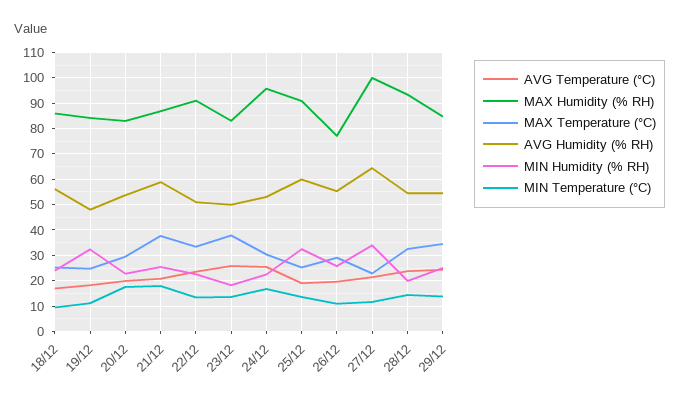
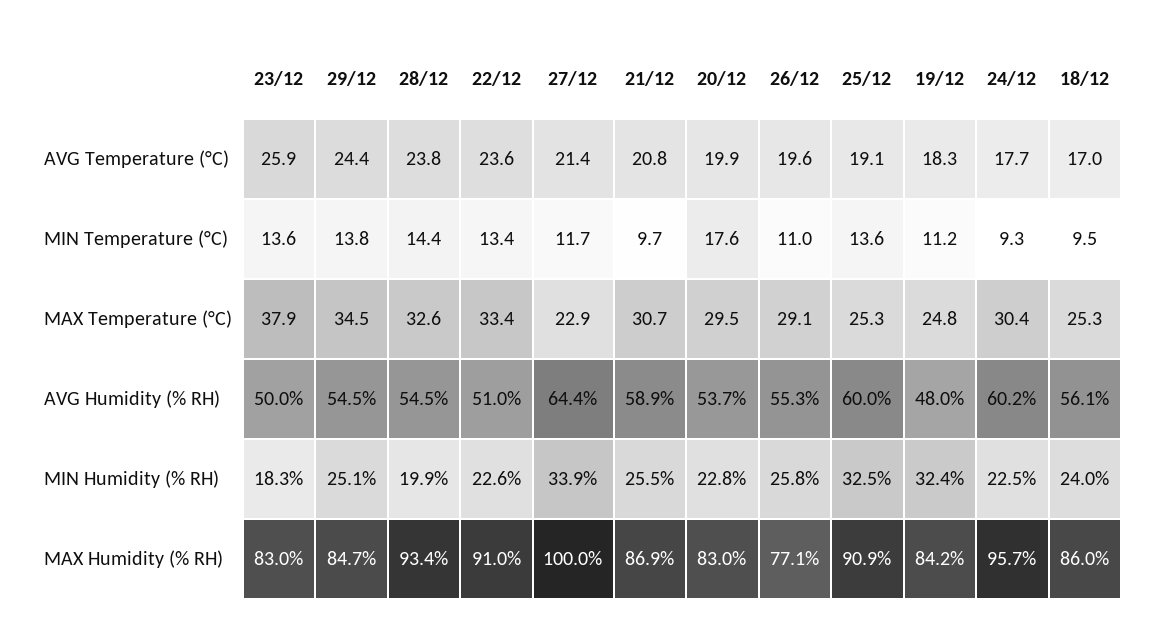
  {
    "AVG Temperature (°C)": {
      "18/12": 17,
      "19/12": 18.3,
      "20/12": 19.9,
      "21/12": 20.8,
      "22/12": 23.6,
      "23/12": 25.9,
-     "24/12": 25,
+     "24/12": 17.7,
      "25/12": 19.1,
      "26/12": 19.6,
      "27/12": 21.4,
      "28/12": 23.8,
      "29/12": 24.4
    },
    "MAX Humidity (% RH)": {
      "18/12": 86,
      "19/12": 84.2,
      "20/12": 83,
      "21/12": 86.9,
      "22/12": 91,
      "23/12": 83,
      "24/12": 95.7,
      "25/12": 90.9,
      "26/12": 77.1,
      "27/12": 100,
      "28/12": 93.4,
      "29/12": 84.7
    },
    "MAX Temperature (°C)": {
      "18/12": 25.3,
      "19/12": 24.8,
      "20/12": 29.5,
-     "21/12": 37.5,
+     "21/12": 30.7,
      "22/12": 33.4,
      "23/12": 37.9,
      "24/12": 30.4,
      "25/12": 25.3,
      "26/12": 29.1,
      "27/12": 22.9,
      "28/12": 32.6,
      "29/12": 34.5
    },
    "AVG Humidity (% RH)": {
      "18/12": 56.1,
      "19/12": 48,
      "20/12": 53.7,
      "21/12": 58.9,
      "22/12": 51,
      "23/12": 50,
-     "24/12": 52.5,
+     "24/12": 60.2,
      "25/12": 60,
      "26/12": 55.3,
      "27/12": 64.4,
      "28/12": 54.5,
      "29/12": 54.5
    },
    "MIN Humidity (% RH)": {
      "18/12": 24,
      "19/12": 32.4,
      "20/12": 22.8,
      "21/12": 25.5,
      "22/12": 22.6,
      "23/12": 18.3,
      "24/12": 22.5,
      "25/12": 32.5,
      "26/12": 25.8,
      "27/12": 33.9,
      "28/12": 19.9,
      "29/12": 25.1
    },
    "MIN Temperature (°C)": {
      "18/12": 9.5,
      "19/12": 11.2,
      "20/12": 17.6,
-     "21/12": 17.5,
+     "21/12": 9.7,
      "22/12": 13.4,
      "23/12": 13.6,
-     "24/12": 17.5,
+     "24/12": 9.3,
      "25/12": 13.6,
      "26/12": 11,
      "27/12": 11.7,
      "28/12": 14.4,
      "29/12": 13.8
    }
  }

